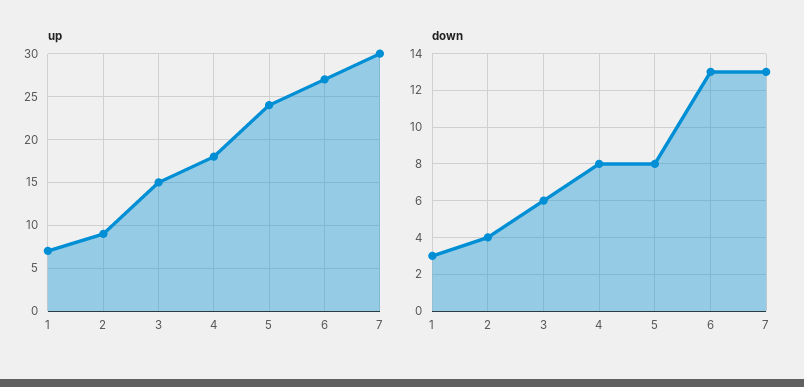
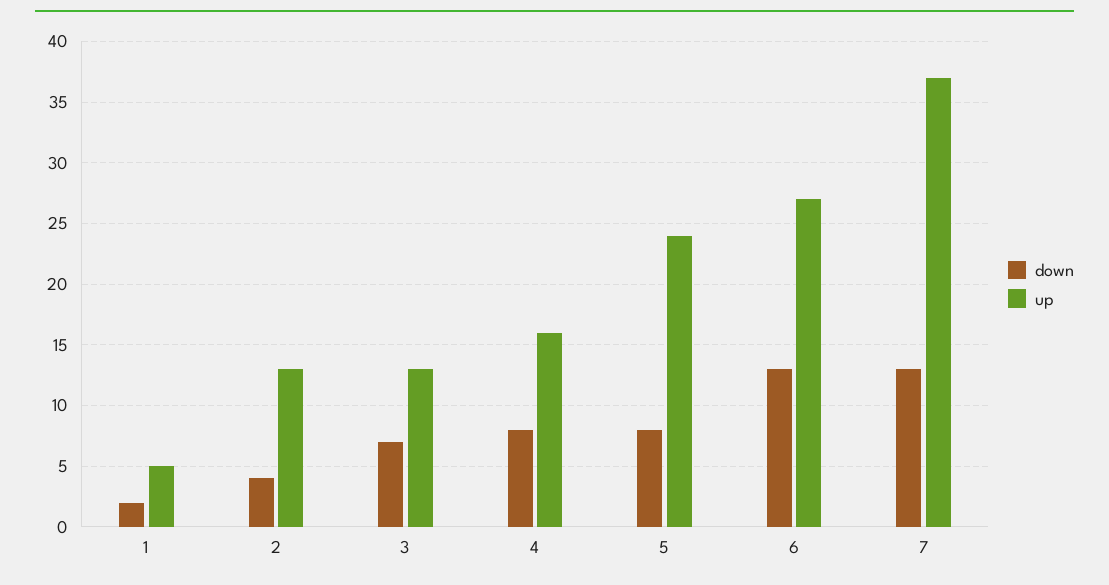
  {
    "up": {
-     "1": 7,
+     "1": 5,
-     "2": 9,
+     "2": 13,
-     "3": 15,
+     "3": 13,
-     "4": 18,
+     "4": 16,
      "5": 24,
      "6": 27,
-     "7": 30
+     "7": 37
    },
    "down": {
-     "1": 3,
+     "1": 2,
      "2": 4,
-     "3": 6,
+     "3": 7,
      "4": 8,
      "5": 8,
      "6": 13,
      "7": 13
    }
  }

